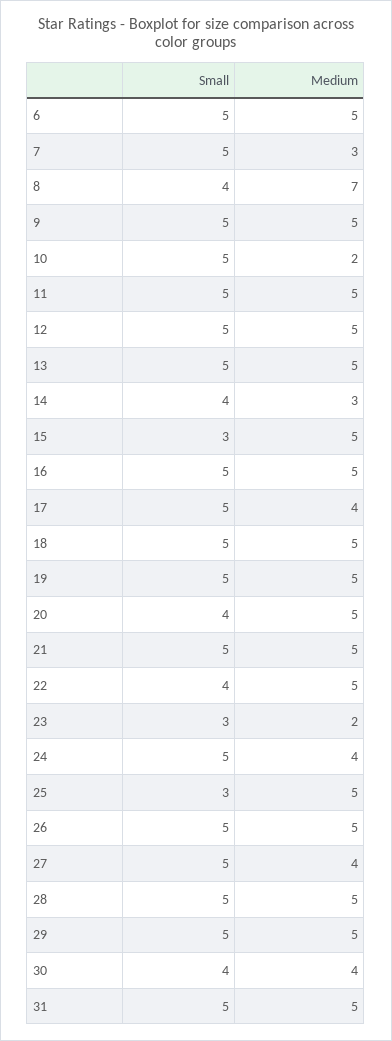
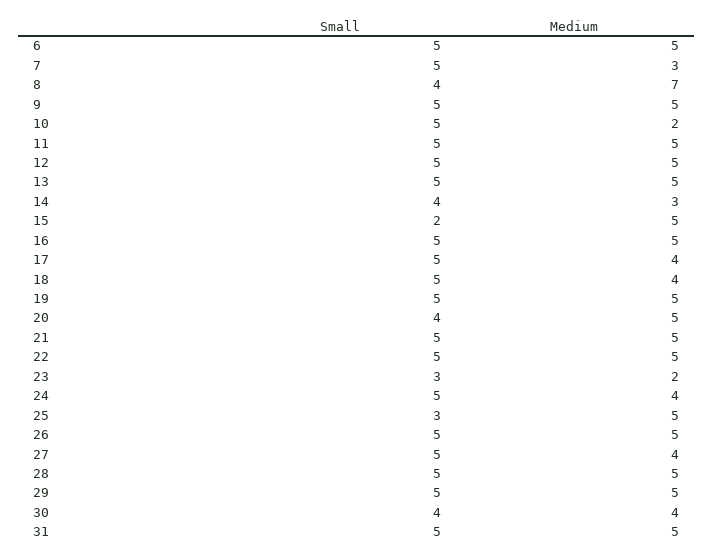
  {
    "Small": {
      "6": 5,
      "7": 5,
      "8": 4,
      "9": 5,
      "10": 5,
      "11": 5,
      "12": 5,
      "13": 5,
      "14": 4,
-     "15": 3,
+     "15": 2,
      "16": 5,
      "17": 5,
      "18": 5,
      "19": 5,
      "20": 4,
      "21": 5,
-     "22": 4,
+     "22": 5,
      "23": 3,
      "24": 5,
      "25": 3,
      "26": 5,
      "27": 5,
      "28": 5,
      "29": 5,
      "30": 4,
      "31": 5
    },
    "Medium": {
      "6": 5,
      "7": 3,
      "8": 7,
      "9": 5,
      "10": 2,
      "11": 5,
      "12": 5,
      "13": 5,
      "14": 3,
      "15": 5,
      "16": 5,
      "17": 4,
-     "18": 5,
+     "18": 4,
      "19": 5,
      "20": 5,
      "21": 5,
      "22": 5,
      "23": 2,
      "24": 4,
      "25": 5,
      "26": 5,
      "27": 4,
      "28": 5,
      "29": 5,
      "30": 4,
      "31": 5
    }
  }

